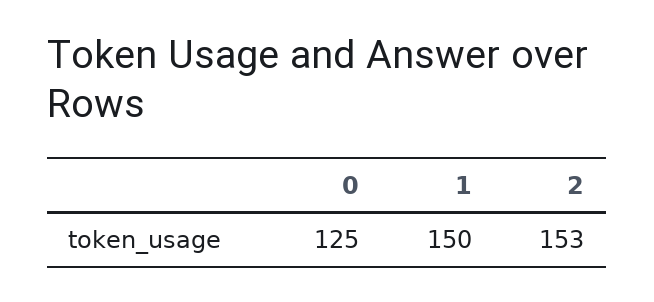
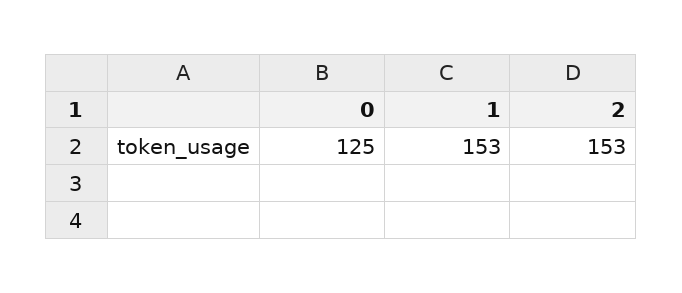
  {
    "0": 125,
-   "1": 150,
+   "1": 153,
    "2": 153
  }

